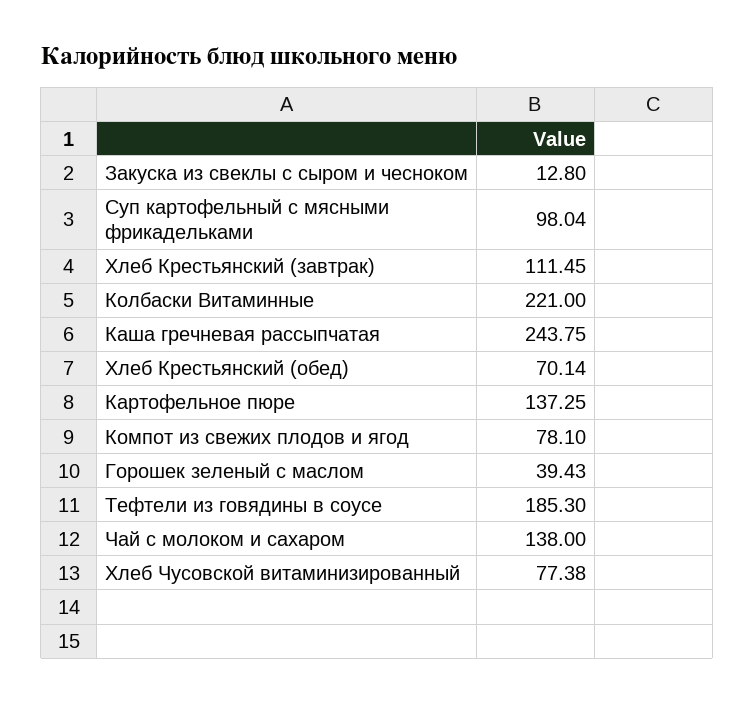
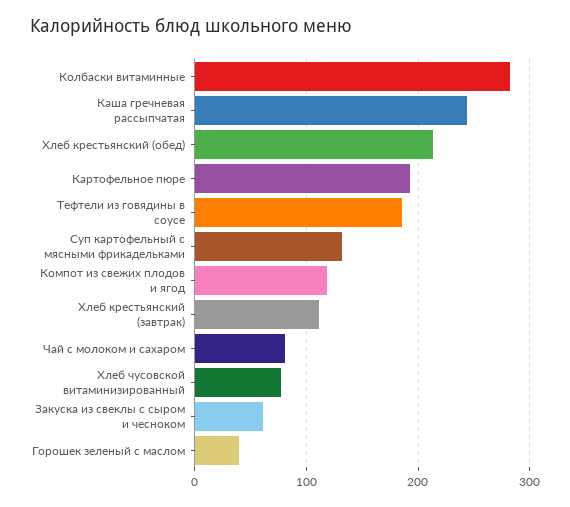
  {
-   "Закуска из свеклы с сыром и чесноком": 12.8,
+   "Закуска из свеклы с сыром и чесноком": 60,
-   "Суп картофельный с мясными фрикадельками": 98.04,
+   "Суп картофельный с мясными фрикадельками": 130,
    "Хлеб Крестьянский (завтрак)": 111.45,
-   "Колбаски Витаминные": 221,
+   "Колбаски Витаминные": 280,
    "Каша гречневая рассыпчатая": 243.75,
-   "Хлеб Крестьянский (обед)": 70.14,
+   "Хлеб Крестьянский (обед)": 210,
-   "Картофельное пюре": 137.25,
+   "Картофельное пюре": 190,
-   "Компот из свежих плодов и ягод": 78.1,
+   "Компот из свежих плодов и ягод": 120,
    "Горошек зеленый с маслом": 39.43,
    "Тефтели из говядины в соусе": 185.3,
-   "Чай с молоком и сахаром": 138,
+   "Чай с молоком и сахаром": 80,
    "Хлеб Чусовской витаминизированный": 77.38
  }

